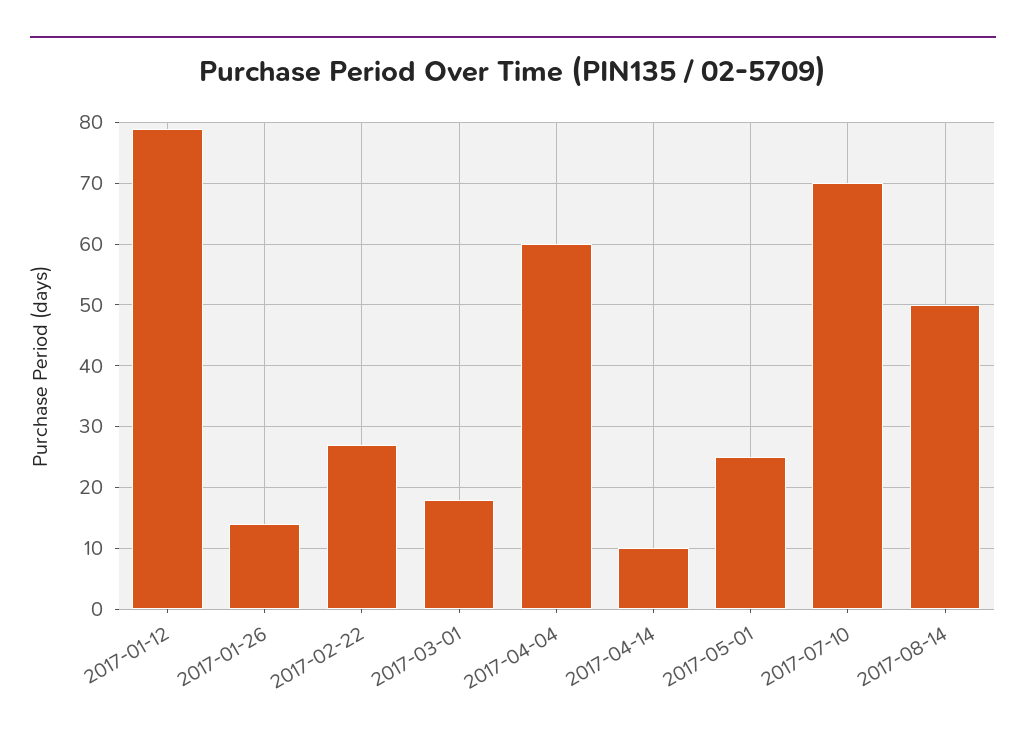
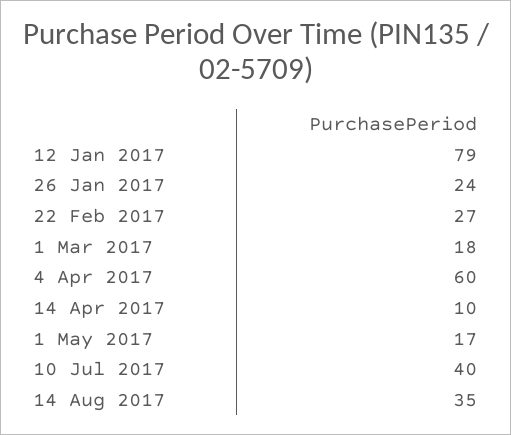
  {
    "2017-01-12": 79,
-   "2017-01-26": 14,
+   "2017-01-26": 24,
    "2017-02-22": 27,
    "2017-03-01": 18,
    "2017-04-04": 60,
    "2017-04-14": 10,
-   "2017-05-01": 25,
+   "2017-05-01": 17,
-   "2017-07-10": 70,
+   "2017-07-10": 40,
-   "2017-08-14": 50
+   "2017-08-14": 35
  }

